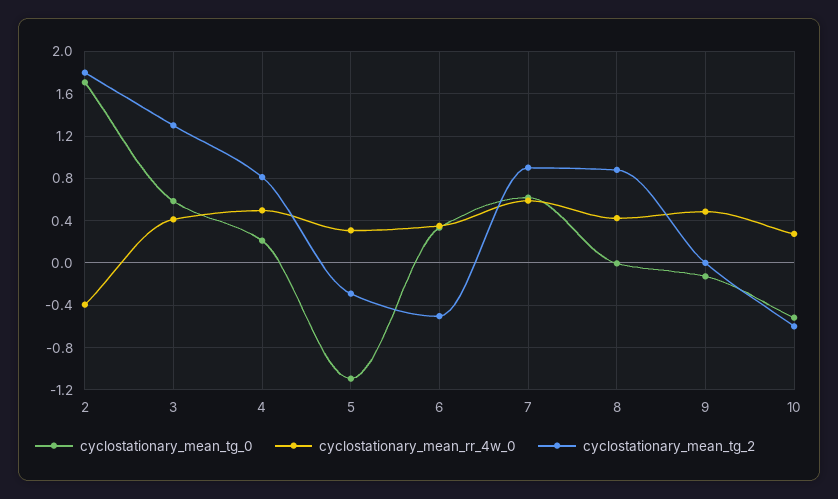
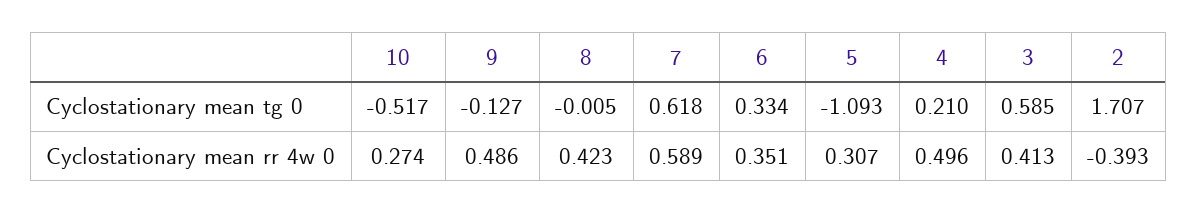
  {
    "cyclostationary_mean_tg_0": {
      "2": 1.707,
      "3": 0.585,
      "4": 0.21,
      "5": -1.093,
      "6": 0.334,
      "7": 0.618,
      "8": -0.005,
      "9": -0.127,
      "10": -0.517
    },
    "cyclostationary_mean_rr_4w_0": {
      "2": -0.393,
      "3": 0.413,
      "4": 0.496,
      "5": 0.307,
      "6": 0.351,
      "7": 0.589,
      "8": 0.423,
      "9": 0.486,
      "10": 0.274
-   },
+   }
-   "cyclostationary_mean_tg_2": {
-     "2": 1.8,
-     "3": 1.3,
-     "4": 0.8,
-     "5": -0.3,
-     "6": -0.5,
-     "7": 0.9,
-     "8": 0.9,
-     "9": 0,
-     "10": -0.6
-   }
  }

